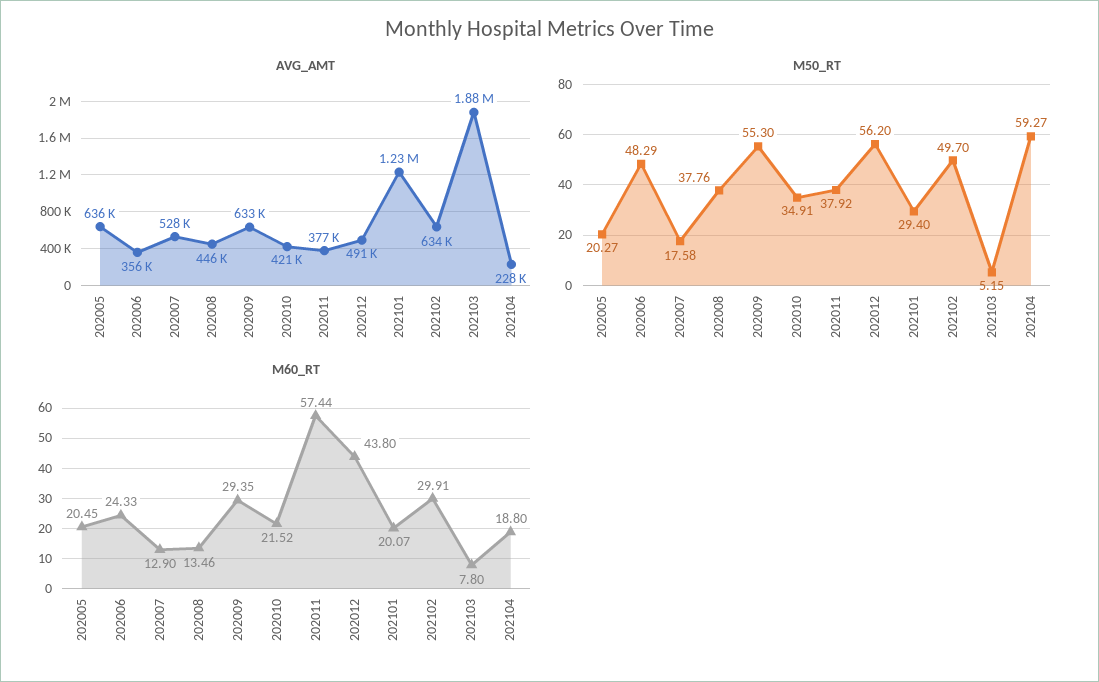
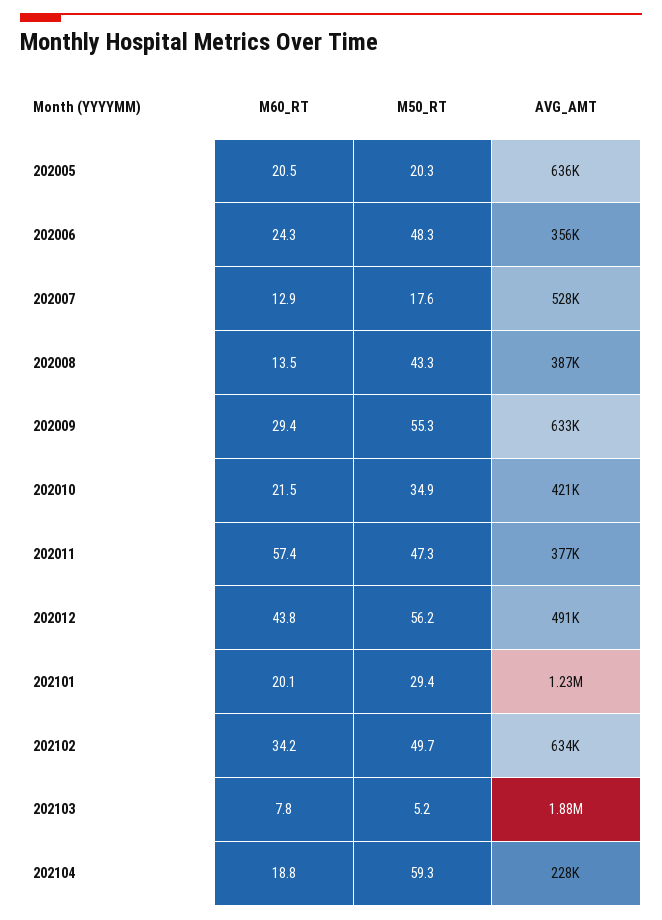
  {
    "AVG_AMT": {
      "202005": 636000,
      "202006": 356000,
      "202007": 528000,
-     "202008": 446000,
+     "202008": 387000,
      "202009": 633000,
      "202010": 421000,
      "202011": 377000,
      "202012": 491000,
      "202101": 1230000,
      "202102": 634000,
      "202103": 1880000,
      "202104": 228000
    },
    "M50_RT": {
      "202005": 20.27,
      "202006": 48.29,
      "202007": 17.58,
-     "202008": 37.76,
+     "202008": 43.3,
      "202009": 55.3,
      "202010": 34.91,
-     "202011": 37.92,
+     "202011": 47.3,
      "202012": 56.2,
      "202101": 29.4,
      "202102": 49.7,
      "202103": 5.15,
      "202104": 59.27
    },
    "M60_RT": {
      "202005": 20.45,
      "202006": 24.33,
      "202007": 12.9,
      "202008": 13.46,
      "202009": 29.35,
      "202010": 21.52,
      "202011": 57.44,
      "202012": 43.8,
      "202101": 20.07,
-     "202102": 29.91,
+     "202102": 34.2,
      "202103": 7.8,
      "202104": 18.8
    }
  }

